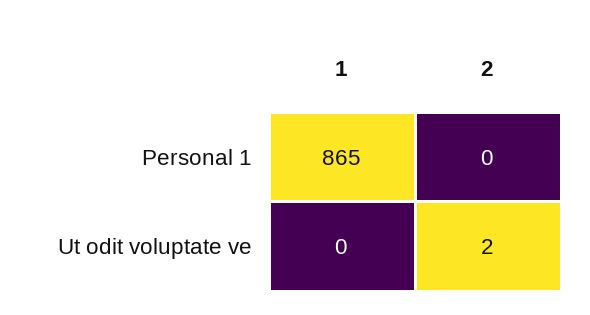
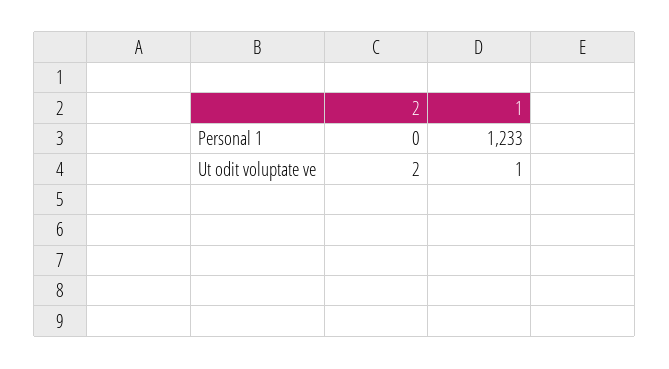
  {
    "1": {
-     "Personal 1": 865,
+     "Personal 1": 1233,
-     "Ut odit voluptate ve": 0
+     "Ut odit voluptate ve": 1
    },
    "2": {
      "Personal 1": 0,
      "Ut odit voluptate ve": 2
    }
  }

